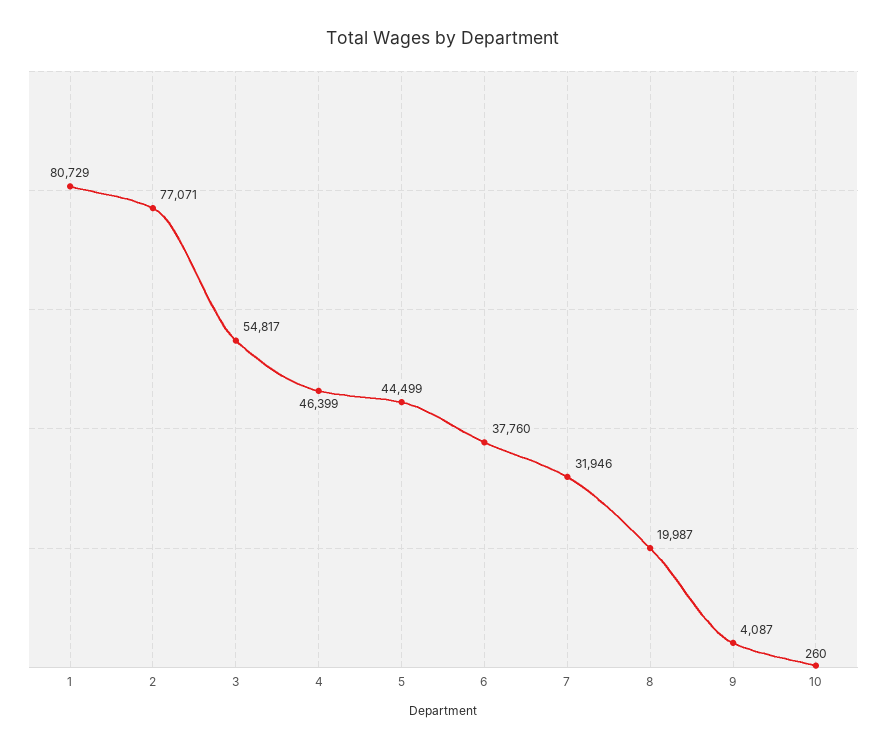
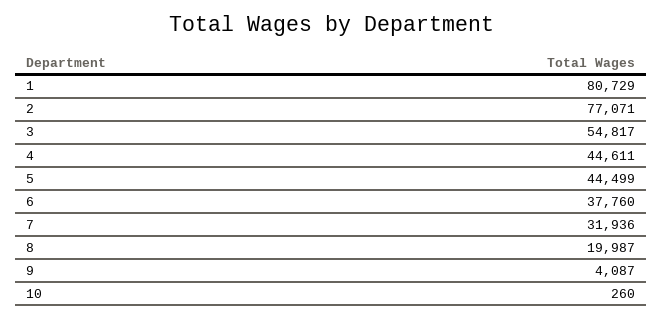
  {
    "1": 80729,
    "2": 77071,
    "3": 54817,
-   "4": 46399,
+   "4": 44611,
    "5": 44499,
    "6": 37760,
-   "7": 31946,
+   "7": 31936,
    "8": 19987,
    "9": 4087,
    "10": 260
  }

